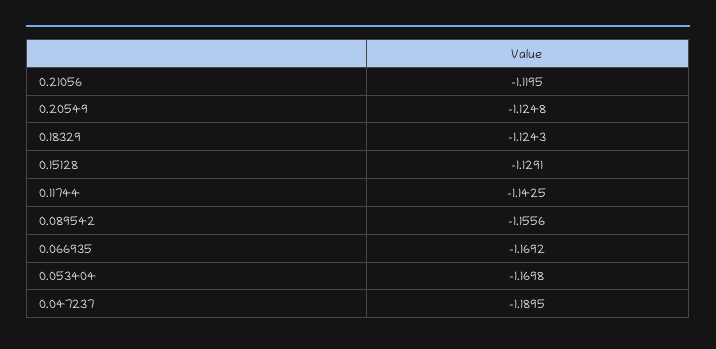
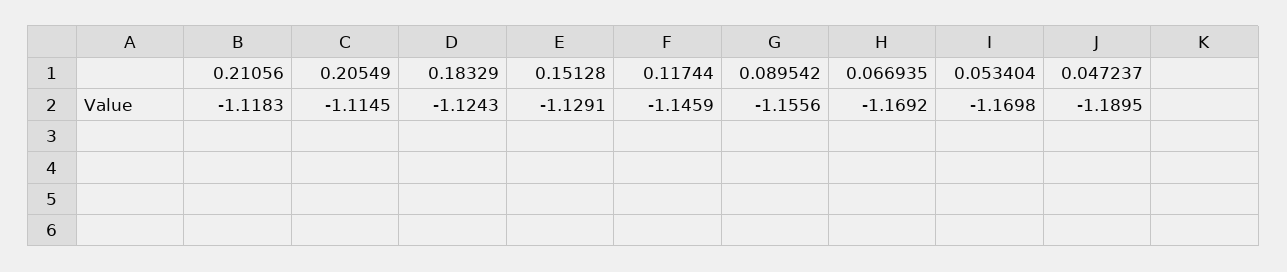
  {
-   "0.21056": -1.1195,
+   "0.21056": -1.1183,
-   "0.20549": -1.1248,
+   "0.20549": -1.1145,
    "0.18329": -1.1243,
    "0.15128": -1.1291,
-   "0.11744": -1.1425,
+   "0.11744": -1.1459,
    "0.089542": -1.1556,
    "0.066935": -1.1692,
    "0.053404": -1.1698,
    "0.047237": -1.1895
  }

